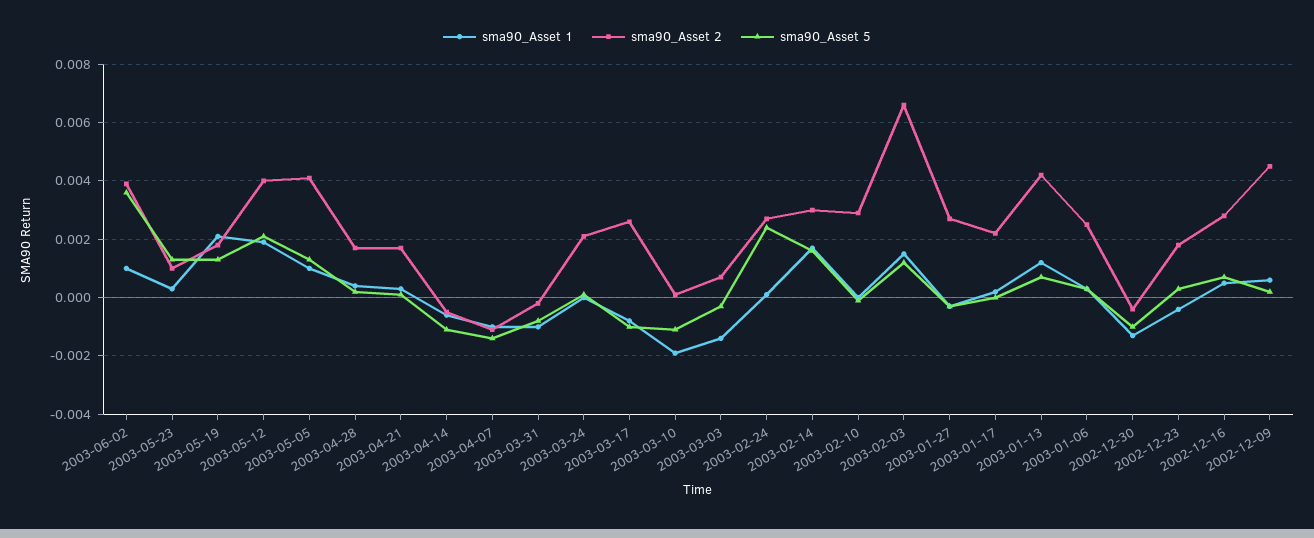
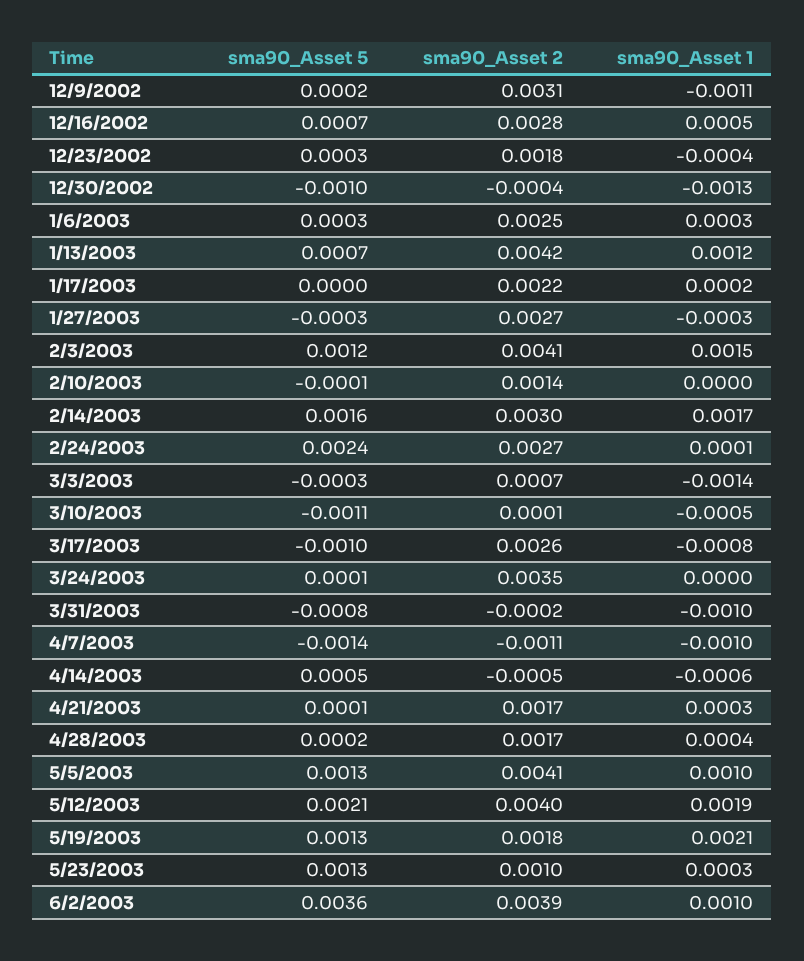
  {
    "sma90_Asset 1": {
      "2003-06-02": 0.001,
      "2003-05-23": 0.0003,
      "2003-05-19": 0.0021,
      "2003-05-12": 0.0019,
      "2003-05-05": 0.001,
      "2003-04-28": 0.0004,
      "2003-04-21": 0.0003,
      "2003-04-14": -0.0006,
      "2003-04-07": -0.001,
      "2003-03-31": -0.001,
      "2003-03-24": 0,
      "2003-03-17": -0.0008,
-     "2003-03-10": -0.002,
+     "2003-03-10": -0.0005,
      "2003-03-03": -0.0014,
      "2003-02-24": 0.0001,
      "2003-02-14": 0.0017,
      "2003-02-10": 0,
      "2003-02-03": 0.0015,
      "2003-01-27": -0.0003,
      "2003-01-17": 0.0002,
      "2003-01-13": 0.0012,
      "2003-01-06": 0.0003,
      "2002-12-30": -0.0013,
      "2002-12-23": -0.0004,
      "2002-12-16": 0.0005,
-     "2002-12-09": 0.0005
+     "2002-12-09": -0.0011
    },
    "sma90_Asset 2": {
      "2003-06-02": 0.0039,
      "2003-05-23": 0.001,
      "2003-05-19": 0.0018,
      "2003-05-12": 0.004,
      "2003-05-05": 0.0041,
      "2003-04-28": 0.0017,
      "2003-04-21": 0.0017,
      "2003-04-14": -0.0005,
      "2003-04-07": -0.0011,
      "2003-03-31": -0.0002,
-     "2003-03-24": 0.002,
+     "2003-03-24": 0.0035,
      "2003-03-17": 0.0026,
      "2003-03-10": 0.0001,
      "2003-03-03": 0.0007,
      "2003-02-24": 0.0027,
      "2003-02-14": 0.003,
-     "2003-02-10": 0.003,
+     "2003-02-10": 0.0014,
-     "2003-02-03": 0.0065,
+     "2003-02-03": 0.0041,
      "2003-01-27": 0.0027,
      "2003-01-17": 0.0022,
      "2003-01-13": 0.0042,
      "2003-01-06": 0.0025,
      "2002-12-30": -0.0004,
      "2002-12-23": 0.0018,
      "2002-12-16": 0.0028,
-     "2002-12-09": 0.0045
+     "2002-12-09": 0.0031
    },
    "sma90_Asset 5": {
      "2003-06-02": 0.0036,
      "2003-05-23": 0.0013,
      "2003-05-19": 0.0013,
      "2003-05-12": 0.0021,
      "2003-05-05": 0.0013,
      "2003-04-28": 0.0002,
      "2003-04-21": 0.0001,
-     "2003-04-14": -0.001,
+     "2003-04-14": 0.0005,
      "2003-04-07": -0.0014,
      "2003-03-31": -0.0008,
      "2003-03-24": 0.0001,
      "2003-03-17": -0.001,
      "2003-03-10": -0.0011,
      "2003-03-03": -0.0003,
      "2003-02-24": 0.0024,
      "2003-02-14": 0.0016,
      "2003-02-10": -0.0001,
      "2003-02-03": 0.0012,
      "2003-01-27": -0.0003,
      "2003-01-17": 0,
      "2003-01-13": 0.0007,
      "2003-01-06": 0.0003,
      "2002-12-30": -0.001,
      "2002-12-23": 0.0003,
      "2002-12-16": 0.0007,
      "2002-12-09": 0.0002
    }
  }

